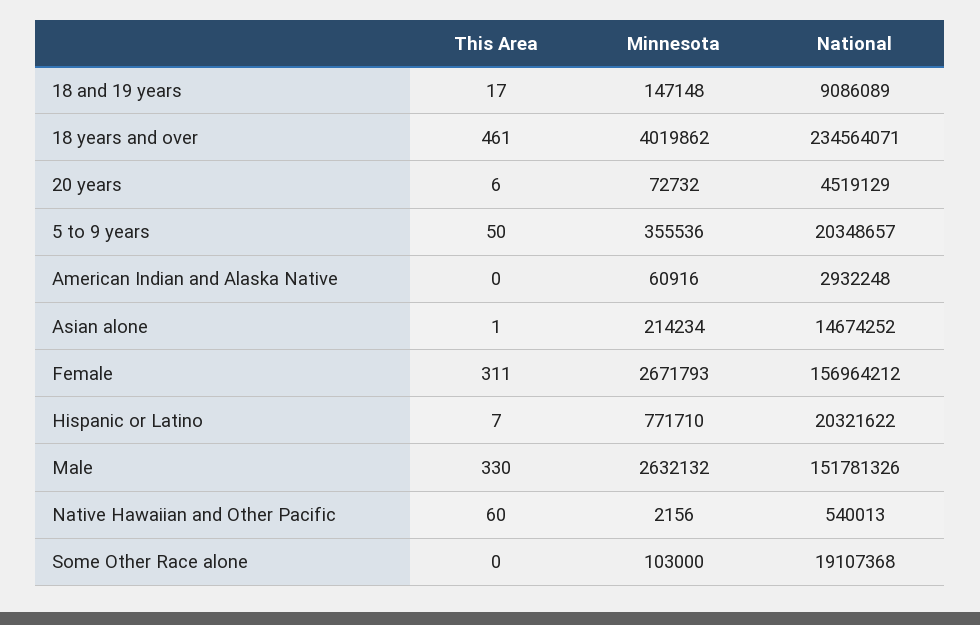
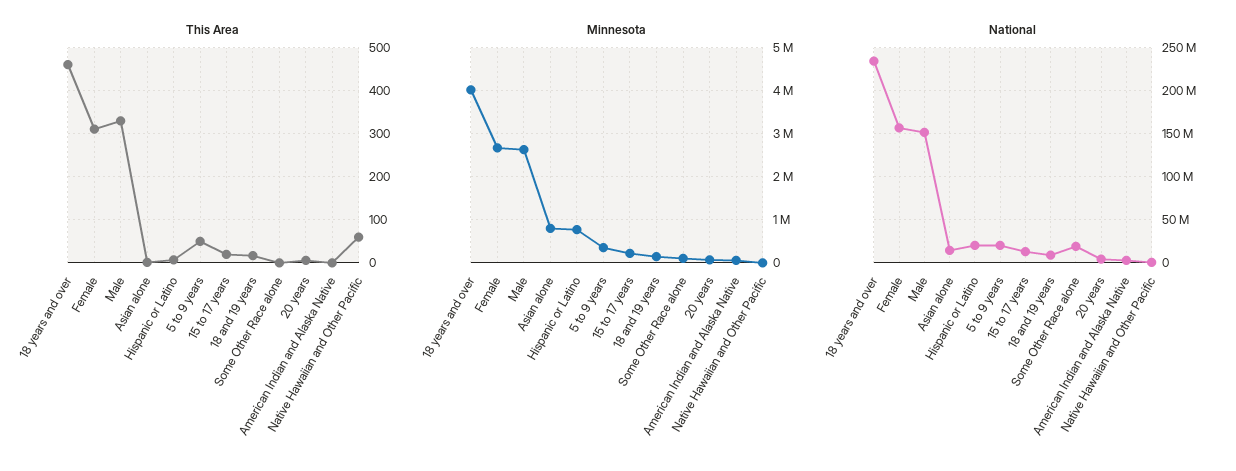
  {
    "This Area": {
      "18 and 19 years": 17,
      "18 years and over": 461,
      "20 years": 6,
      "5 to 9 years": 50,
      "American Indian and Alaska Native": 0,
      "Asian alone": 1,
      "Female": 311,
      "Hispanic or Latino": 7,
      "Male": 330,
      "Native Hawaiian and Other Pacific": 60,
-     "Some Other Race alone": 0
+     "Some Other Race alone": 0,
+     "15 to 17 years": 20
    },
    "Minnesota": {
      "18 and 19 years": 147148,
      "18 years and over": 4019862,
      "20 years": 72732,
      "5 to 9 years": 355536,
      "American Indian and Alaska Native": 60916,
-     "Asian alone": 214234,
+     "Asian alone": 800000,
      "Female": 2671793,
      "Hispanic or Latino": 771710,
      "Male": 2632132,
      "Native Hawaiian and Other Pacific": 2156,
-     "Some Other Race alone": 103000
+     "Some Other Race alone": 103000,
+     "15 to 17 years": 200000
    },
    "National": {
      "18 and 19 years": 9086089,
      "18 years and over": 234564071,
      "20 years": 4519129,
      "5 to 9 years": 20348657,
      "American Indian and Alaska Native": 2932248,
      "Asian alone": 14674252,
      "Female": 156964212,
      "Hispanic or Latino": 20321622,
      "Male": 151781326,
      "Native Hawaiian and Other Pacific": 540013,
-     "Some Other Race alone": 19107368
+     "Some Other Race alone": 19107368,
+     "15 to 17 years": 10000000
    }
  }

